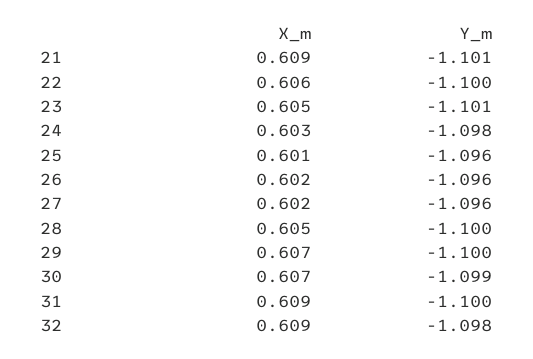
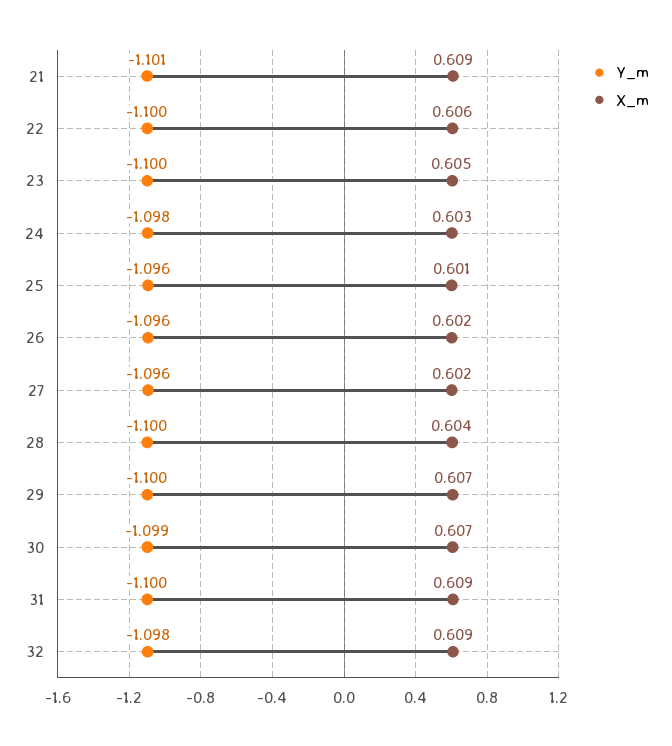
  {
    "X_m": {
      "21": 0.609,
      "22": 0.606,
      "23": 0.605,
      "24": 0.603,
      "25": 0.601,
      "26": 0.602,
      "27": 0.602,
-     "28": 0.605,
+     "28": 0.604,
      "29": 0.607,
      "30": 0.607,
      "31": 0.609,
      "32": 0.609
    },
    "Y_m": {
      "21": -1.101,
      "22": -1.1,
-     "23": -1.101,
+     "23": -1.1,
      "24": -1.098,
      "25": -1.096,
      "26": -1.096,
      "27": -1.096,
      "28": -1.1,
      "29": -1.1,
      "30": -1.099,
      "31": -1.1,
      "32": -1.098
    }
  }

